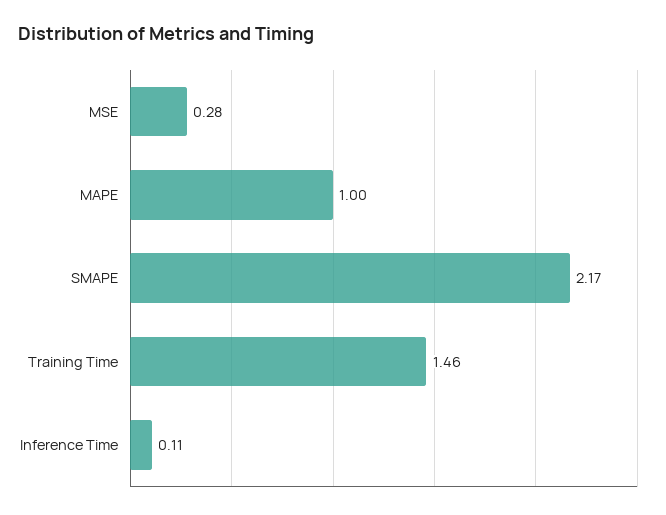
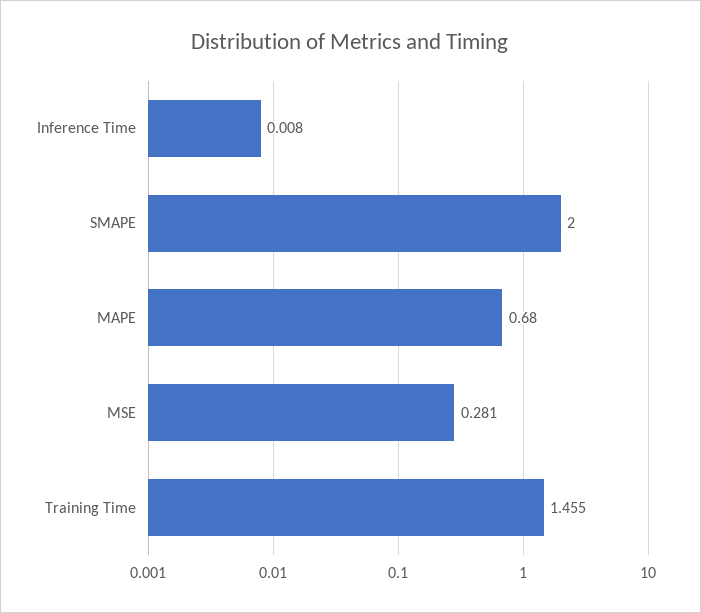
  {
    "MSE": 0.281,
-   "MAPE": 1,
+   "MAPE": 0.68,
-   "SMAPE": 2.17,
+   "SMAPE": 2,
    "Training Time": 1.455,
-   "Inference Time": 0.11
+   "Inference Time": 0.008
  }

